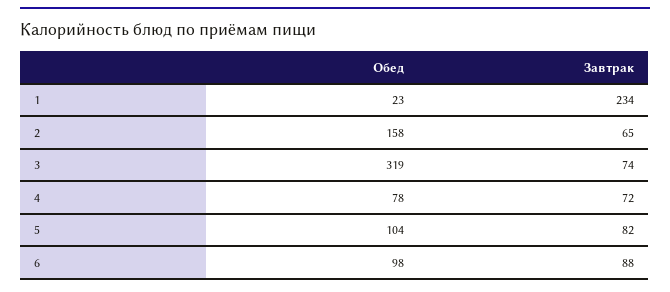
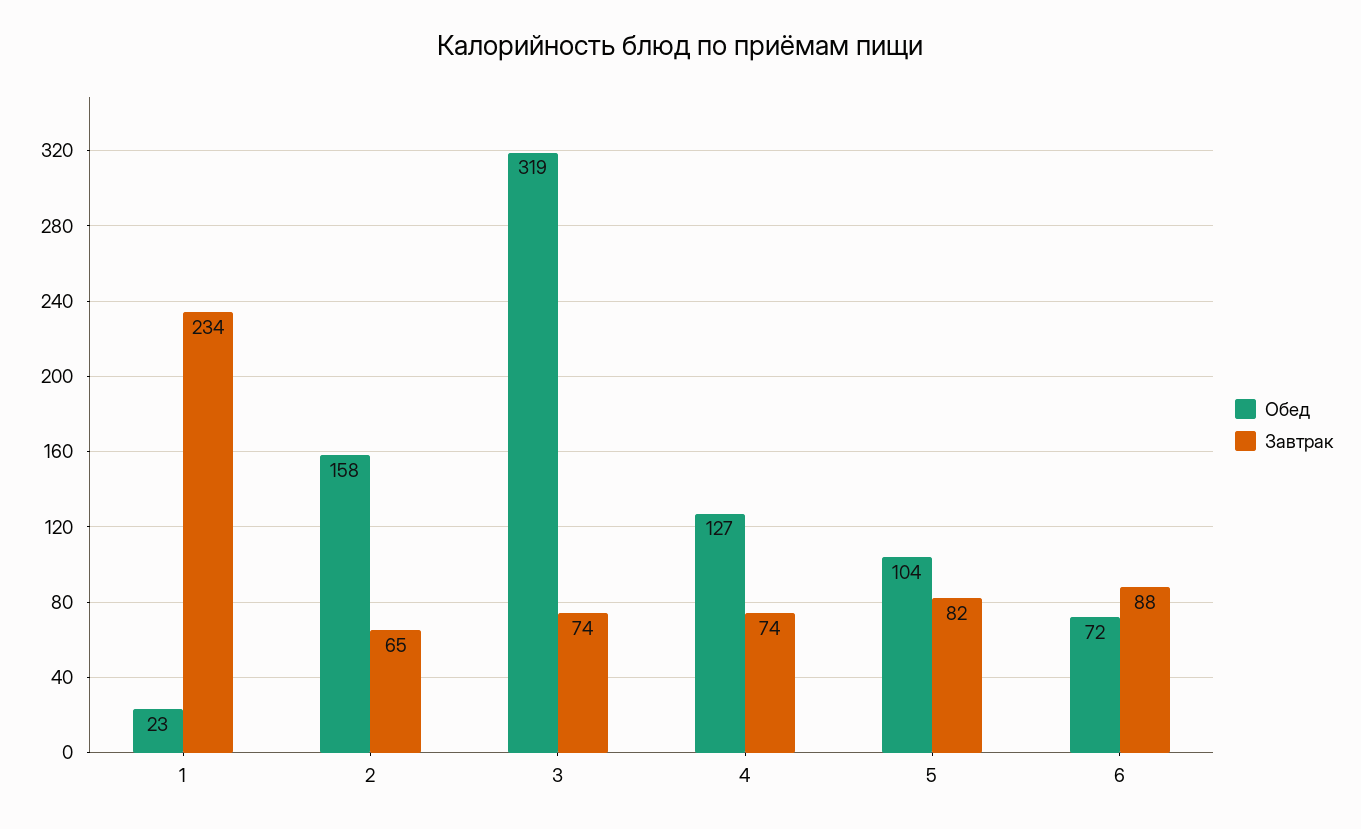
  {
    "Обед": {
      "1": 23,
      "2": 158,
      "3": 319,
-     "4": 78,
+     "4": 127,
      "5": 104,
-     "6": 98
+     "6": 72
    },
    "Завтрак": {
      "1": 234,
      "2": 65,
      "3": 74,
-     "4": 72,
+     "4": 74,
      "5": 82,
      "6": 88
    }
  }

